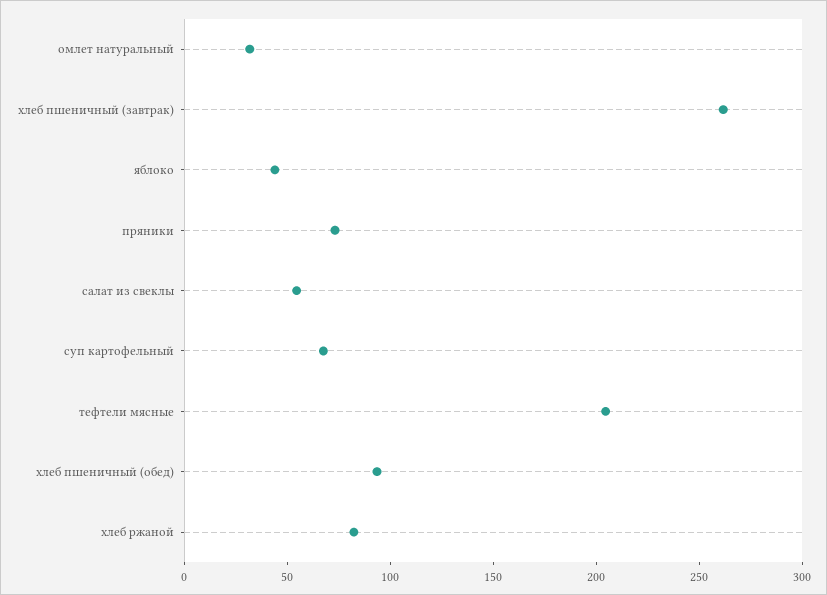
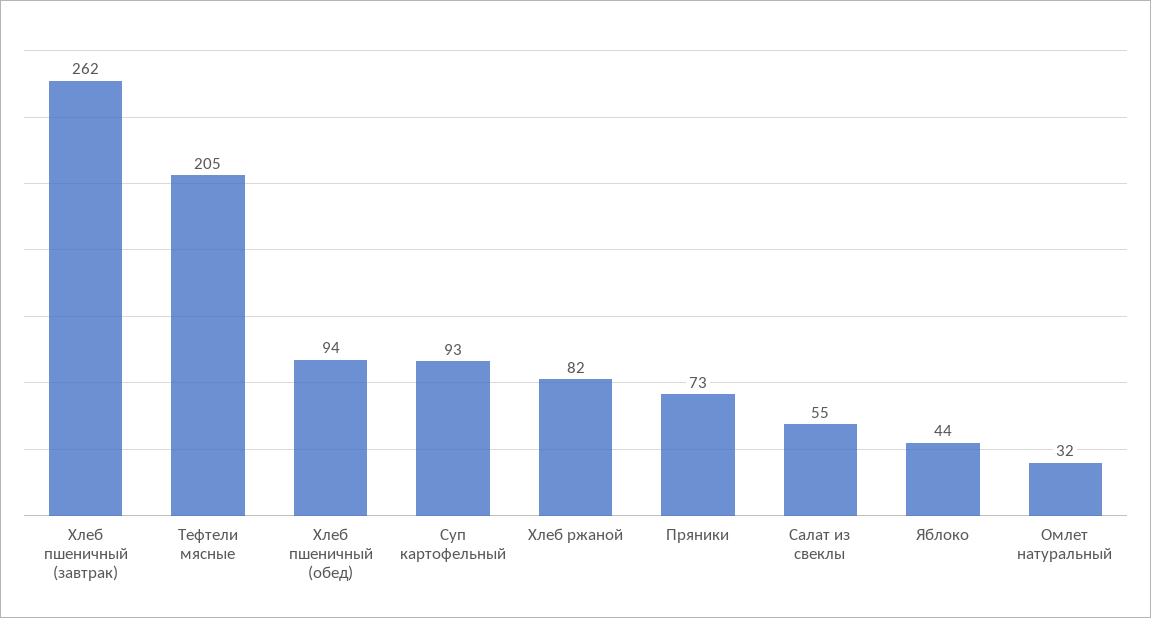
  {
    "омлет натуральный": 32,
    "хлеб пшеничный (завтрак)": 262,
    "яблоко": 44,
    "пряники": 73,
    "салат из свеклы": 55,
-   "суп картофельный": 70,
+   "суп картофельный": 93,
    "тефтели мясные": 205,
    "хлеб пшеничный (обед)": 94,
    "хлеб ржаной": 82
  }

